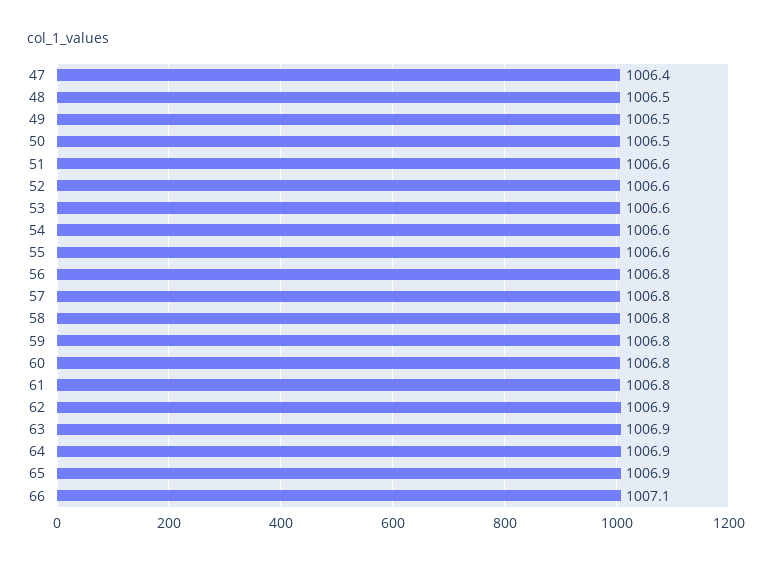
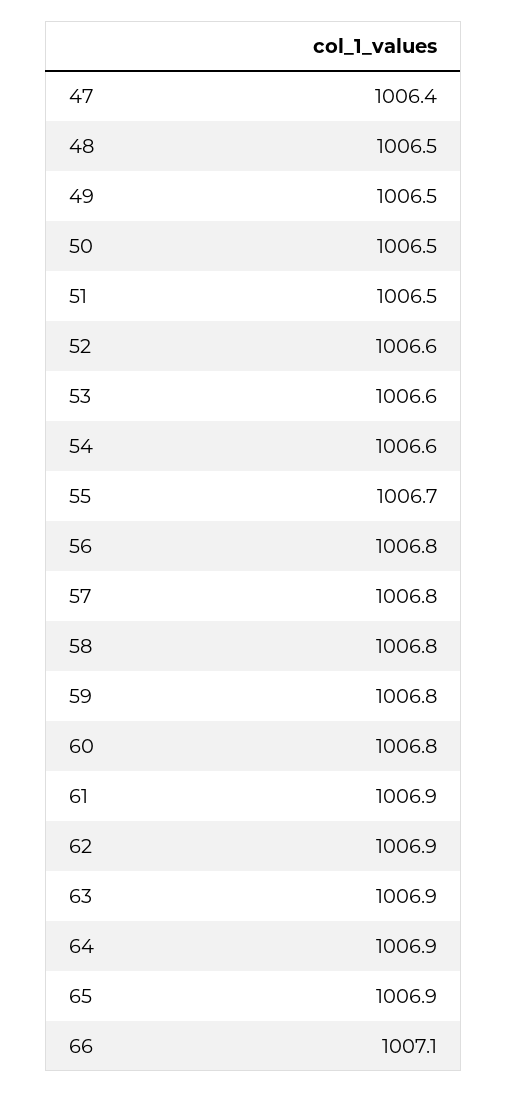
  {
    "47": 1006.4,
    "48": 1006.5,
    "49": 1006.5,
    "50": 1006.5,
-   "51": 1006.6,
+   "51": 1006.5,
    "52": 1006.6,
    "53": 1006.6,
    "54": 1006.6,
-   "55": 1006.6,
+   "55": 1006.7,
    "56": 1006.8,
    "57": 1006.8,
    "58": 1006.8,
    "59": 1006.8,
    "60": 1006.8,
-   "61": 1006.8,
+   "61": 1006.9,
    "62": 1006.9,
    "63": 1006.9,
    "64": 1006.9,
    "65": 1006.9,
    "66": 1007.1
  }

